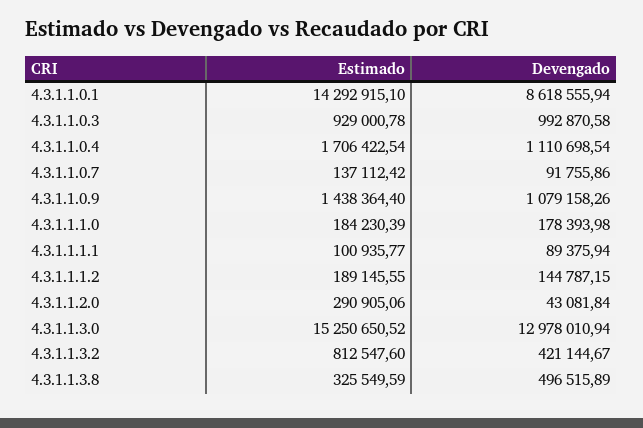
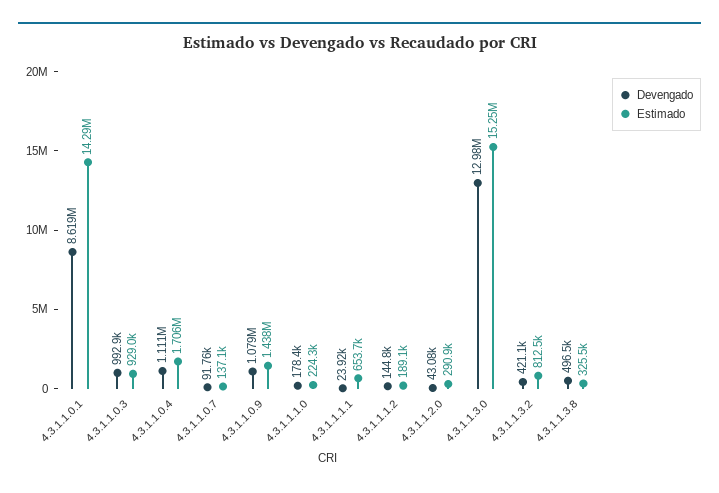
  {
    "Estimado": {
      "4.3.1.1.0.1": 14292915.1,
      "4.3.1.1.0.3": 929000.78,
      "4.3.1.1.0.4": 1706422.54,
      "4.3.1.1.0.7": 137112.42,
      "4.3.1.1.0.9": 1438364.4,
-     "4.3.1.1.1.0": 184230.39,
+     "4.3.1.1.1.0": 224300,
-     "4.3.1.1.1.1": 100935.77,
+     "4.3.1.1.1.1": 653700,
      "4.3.1.1.1.2": 189145.55,
      "4.3.1.1.2.0": 290905.06,
      "4.3.1.1.3.0": 15250650.52,
      "4.3.1.1.3.2": 812547.6,
      "4.3.1.1.3.8": 325549.59
    },
    "Devengado": {
      "4.3.1.1.0.1": 8618555.94,
      "4.3.1.1.0.3": 992870.58,
      "4.3.1.1.0.4": 1110698.54,
      "4.3.1.1.0.7": 91755.86,
      "4.3.1.1.0.9": 1079158.26,
      "4.3.1.1.1.0": 178393.98,
-     "4.3.1.1.1.1": 89375.94,
+     "4.3.1.1.1.1": 23920,
      "4.3.1.1.1.2": 144787.15,
      "4.3.1.1.2.0": 43081.84,
      "4.3.1.1.3.0": 12978010.94,
      "4.3.1.1.3.2": 421144.67,
      "4.3.1.1.3.8": 496515.89
    }
  }

